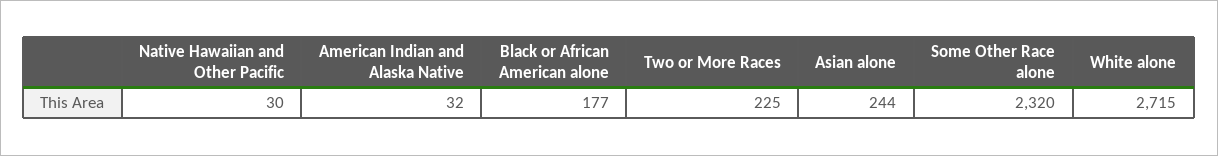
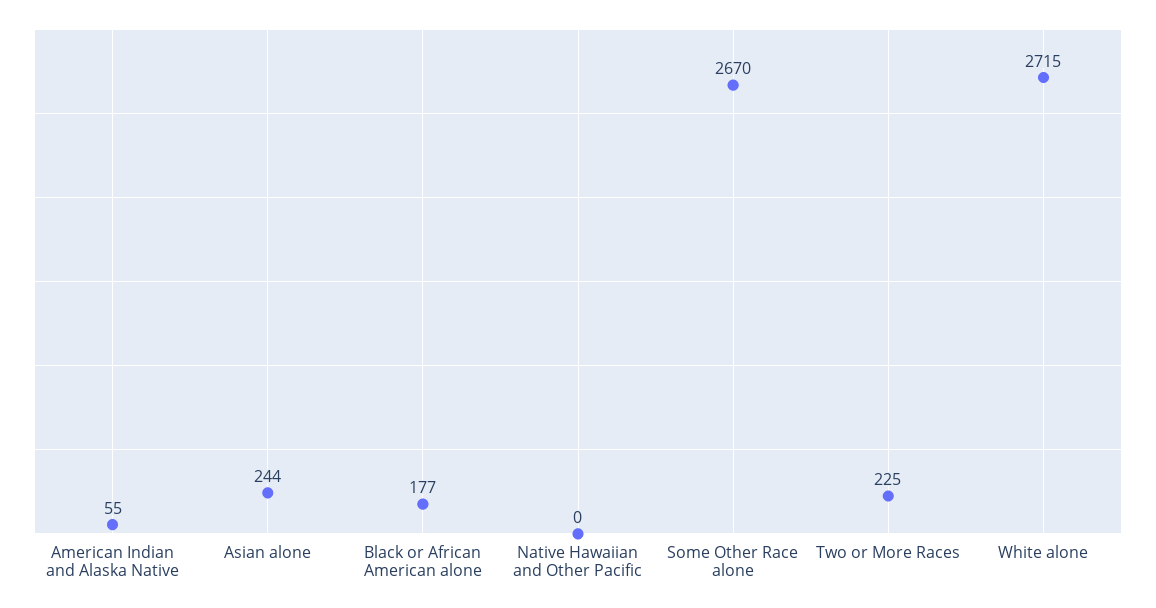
  {
-   "Native Hawaiian and Other Pacific": 30,
+   "Native Hawaiian and Other Pacific": 0,
-   "American Indian and Alaska Native": 32,
+   "American Indian and Alaska Native": 55,
    "Black or African American alone": 177,
    "Two or More Races": 225,
    "Asian alone": 244,
-   "Some Other Race alone": 2320,
+   "Some Other Race alone": 2670,
    "White alone": 2715
  }

